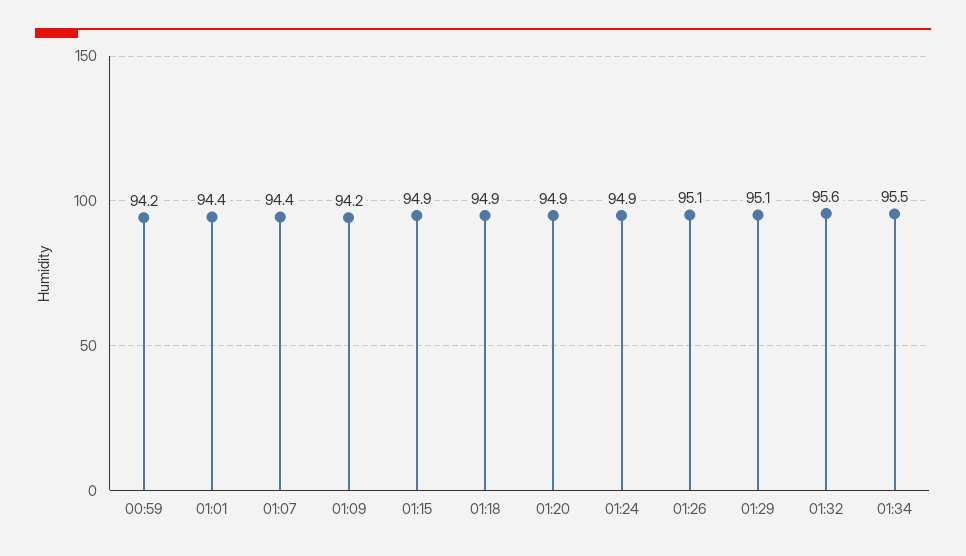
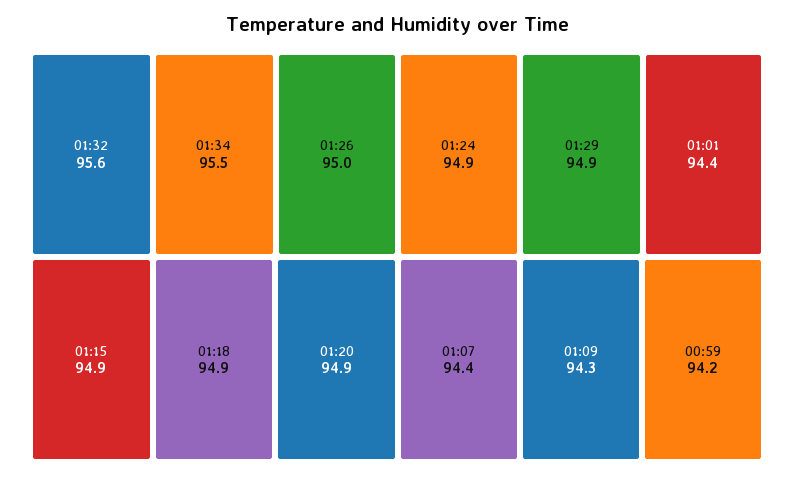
  {
    "00:59": 94.2,
    "01:01": 94.4,
    "01:07": 94.4,
-   "01:09": 94.2,
+   "01:09": 94.3,
    "01:15": 94.9,
    "01:18": 94.9,
    "01:20": 94.9,
    "01:24": 94.9,
-   "01:26": 95.1,
+   "01:26": 95,
-   "01:29": 95.1,
+   "01:29": 94.9,
    "01:32": 95.6,
    "01:34": 95.5
  }

